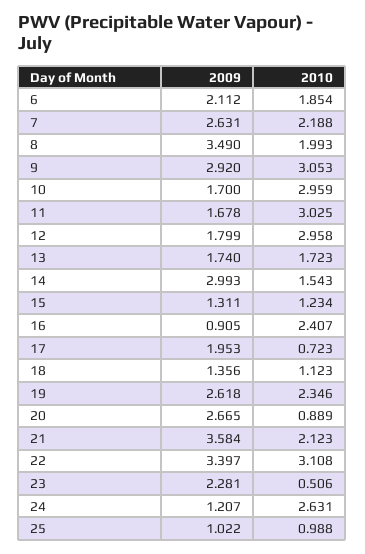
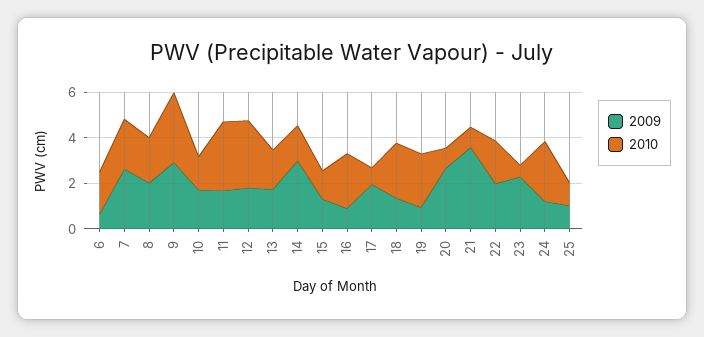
  {
    "2009": {
-     "6": 2.112,
+     "6": 0.5,
      "7": 2.631,
-     "8": 3.49,
+     "8": 2,
      "9": 2.92,
      "10": 1.7,
      "11": 1.678,
      "12": 1.799,
      "13": 1.74,
      "14": 2.993,
      "15": 1.311,
      "16": 0.905,
      "17": 1.953,
      "18": 1.356,
-     "19": 2.618,
+     "19": 1,
      "20": 2.665,
      "21": 3.584,
-     "22": 3.397,
+     "22": 2,
      "23": 2.281,
      "24": 1.207,
      "25": 1.022
    },
    "2010": {
      "6": 1.854,
      "7": 2.188,
      "8": 1.993,
      "9": 3.053,
-     "10": 2.959,
+     "10": 1.5,
      "11": 3.025,
      "12": 2.958,
      "13": 1.723,
      "14": 1.543,
      "15": 1.234,
      "16": 2.407,
      "17": 0.723,
-     "18": 1.123,
+     "18": 2.5,
      "19": 2.346,
      "20": 0.889,
-     "21": 2.123,
+     "21": 1,
-     "22": 3.108,
+     "22": 2,
      "23": 0.506,
      "24": 2.631,
      "25": 0.988
    }
  }

